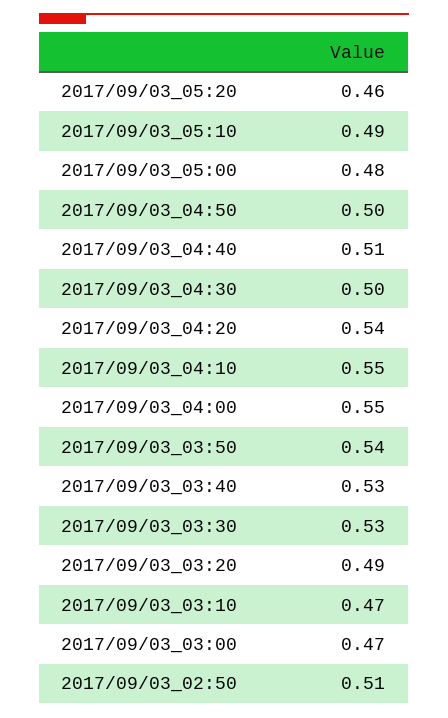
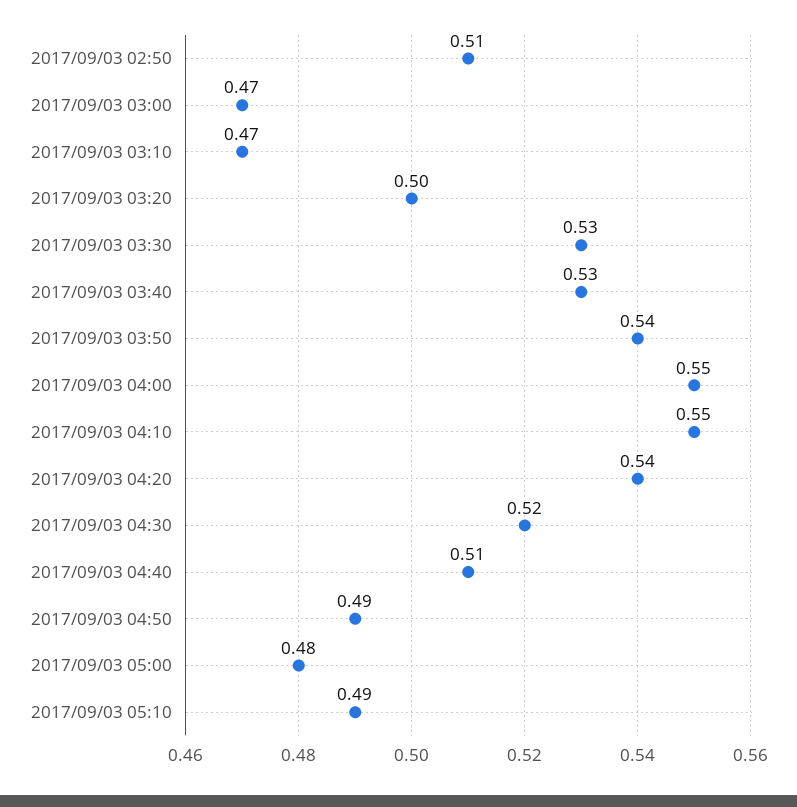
  {
-   "2017/09/03_05:20": 0.46,
    "2017/09/03_05:10": 0.49,
    "2017/09/03_05:00": 0.48,
-   "2017/09/03_04:50": 0.5,
+   "2017/09/03_04:50": 0.49,
    "2017/09/03_04:40": 0.51,
-   "2017/09/03_04:30": 0.5,
+   "2017/09/03_04:30": 0.52,
    "2017/09/03_04:20": 0.54,
    "2017/09/03_04:10": 0.55,
    "2017/09/03_04:00": 0.55,
    "2017/09/03_03:50": 0.54,
    "2017/09/03_03:40": 0.53,
    "2017/09/03_03:30": 0.53,
-   "2017/09/03_03:20": 0.49,
+   "2017/09/03_03:20": 0.5,
    "2017/09/03_03:10": 0.47,
    "2017/09/03_03:00": 0.47,
    "2017/09/03_02:50": 0.51
  }

